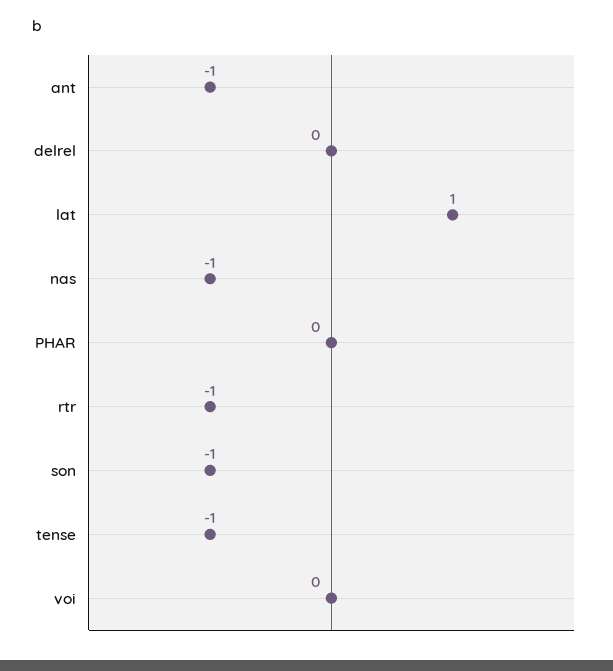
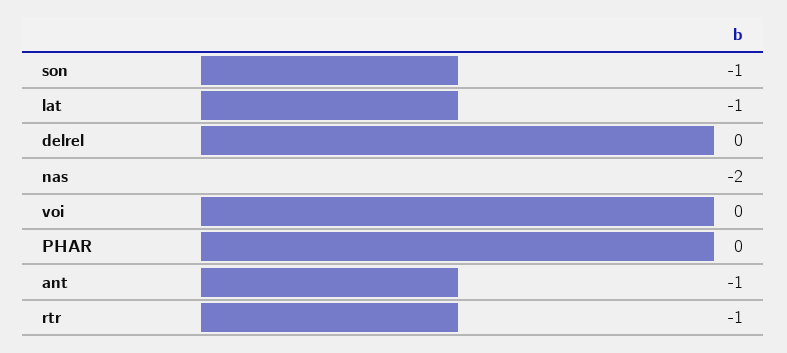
  {
    "ant": -1,
    "delrel": 0,
-   "lat": 1,
+   "lat": -1,
-   "nas": -1,
+   "nas": -2,
    "PHAR": 0,
    "rtr": -1,
    "son": -1,
-   "tense": -1,
    "voi": 0
  }

